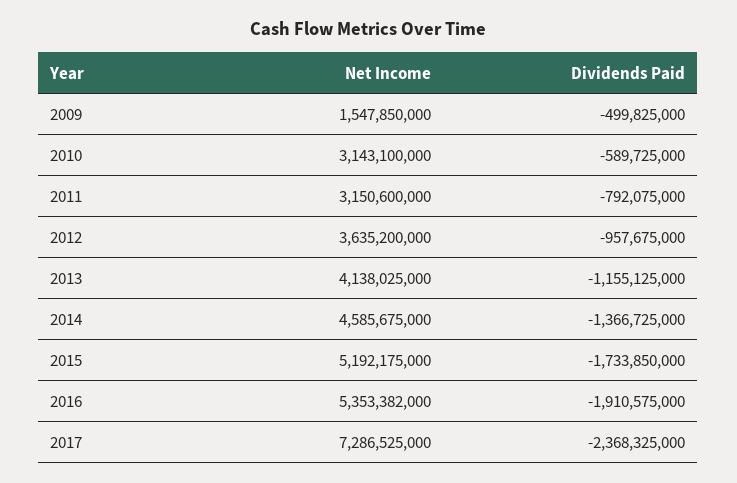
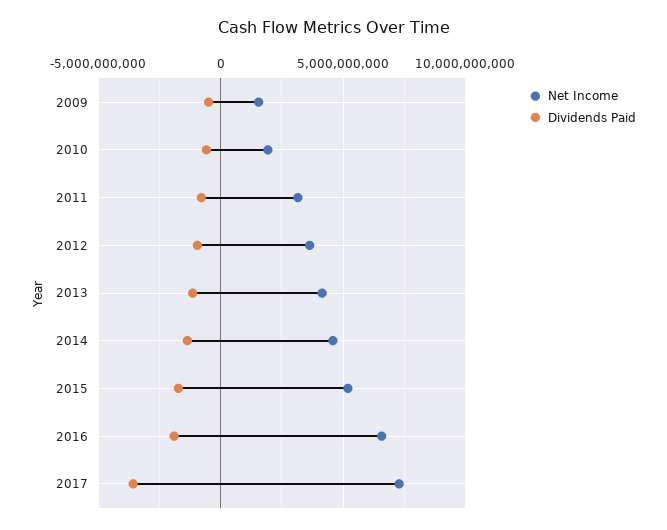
  {
    "Net Income": {
      "2009": 1547850000,
-     "2010": 3143100000,
+     "2010": 2000000000,
      "2011": 3150600000,
      "2012": 3635200000,
      "2013": 4138025000,
      "2014": 4585675000,
      "2015": 5192175000,
-     "2016": 5353382000,
+     "2016": 6500000000,
      "2017": 7286525000
    },
    "Dividends Paid": {
      "2009": -499825000,
      "2010": -589725000,
      "2011": -792075000,
      "2012": -957675000,
      "2013": -1155125000,
      "2014": -1366725000,
      "2015": -1733850000,
      "2016": -1910575000,
-     "2017": -2368325000
+     "2017": -3500000000
    }
  }

